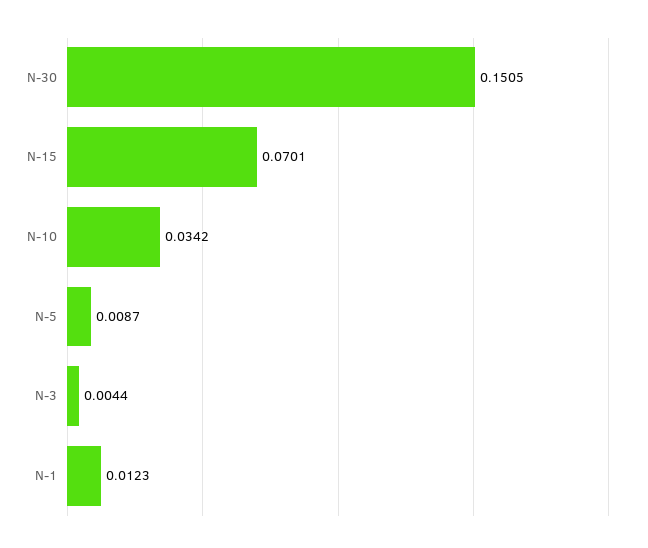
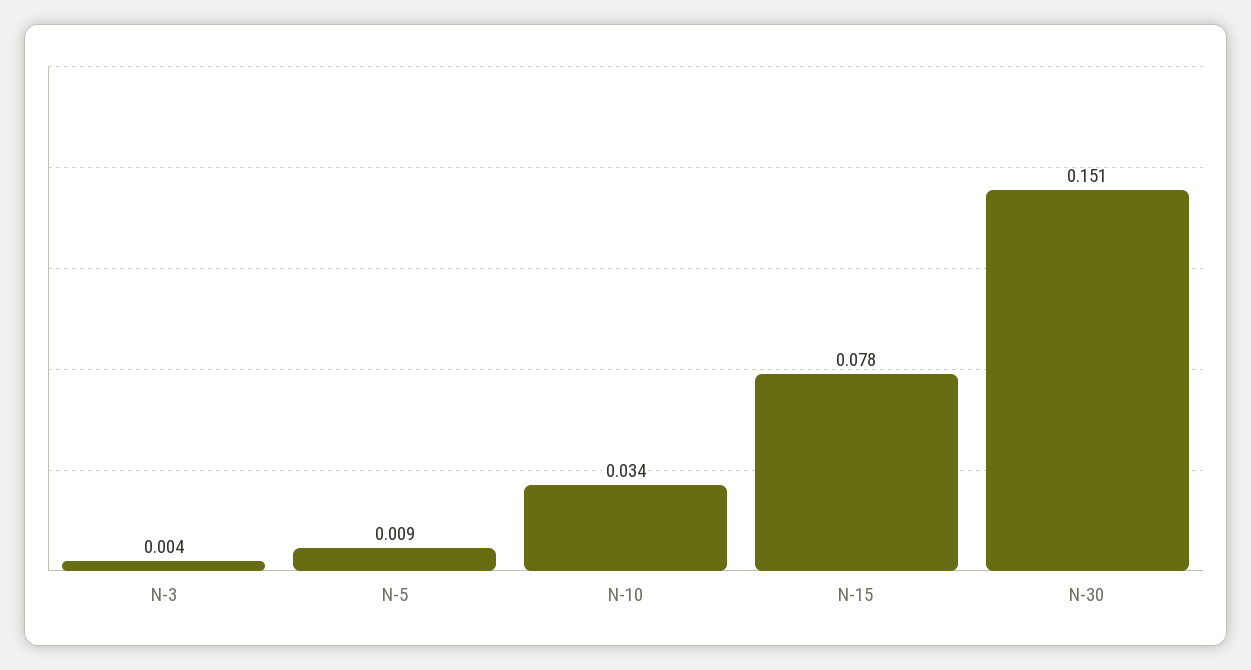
  {
    "N-30": 0.1505,
-   "N-15": 0.0701,
+   "N-15": 0.078,
    "N-10": 0.0342,
    "N-5": 0.0087,
-   "N-3": 0.0044,
+   "N-3": 0.0044
-   "N-1": 0.0123
  }

